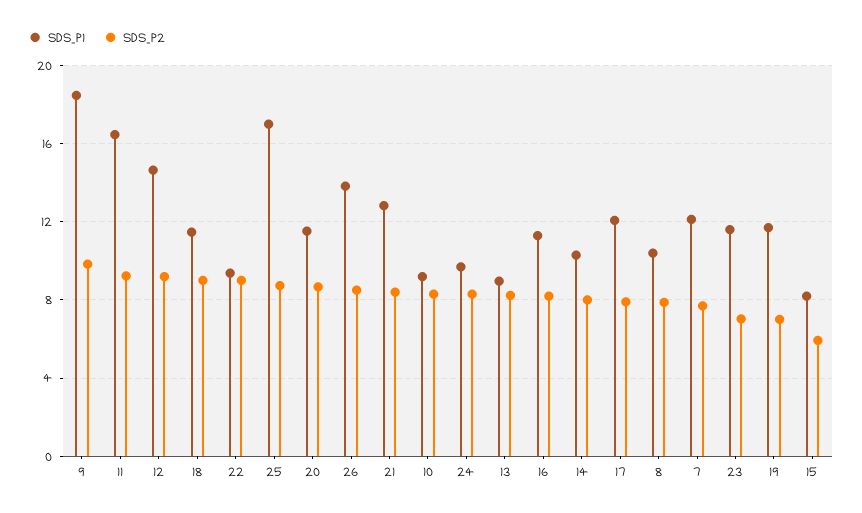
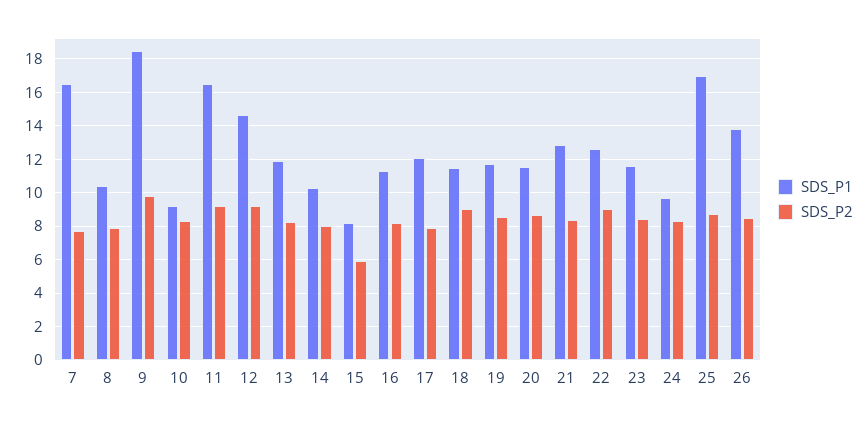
  {
    "SDS_P1": {
      "9": 18.5,
      "11": 16.5,
      "12": 14.5,
      "18": 11.5,
-     "22": 9.5,
+     "22": 12.5,
      "25": 17,
      "20": 11.5,
      "26": 14,
      "21": 13,
      "10": 9,
      "24": 9.5,
-     "13": 9,
+     "13": 12,
      "16": 11.5,
      "14": 10.5,
      "17": 12,
      "8": 10.5,
-     "7": 12,
+     "7": 16.5,
      "23": 11.5,
      "19": 11.5,
      "15": 8
    },
    "SDS_P2": {
      "9": 10,
      "11": 9,
      "12": 9,
      "18": 9,
      "22": 9,
      "25": 8.5,
      "20": 8.5,
      "26": 8.5,
      "21": 8.5,
      "10": 8.5,
      "24": 8.5,
      "13": 8,
      "16": 8,
      "14": 8,
      "17": 8,
      "8": 8,
      "7": 7.5,
-     "23": 7,
+     "23": 8.5,
-     "19": 7,
+     "19": 8.5,
      "15": 6
    }
  }

